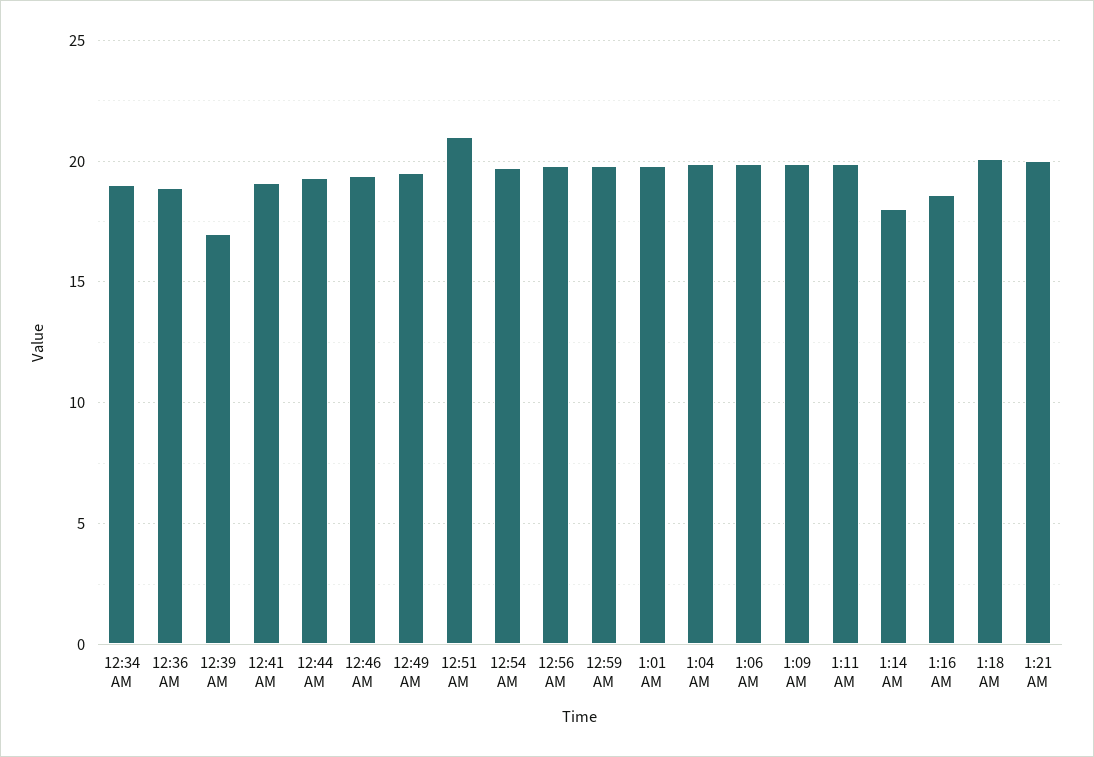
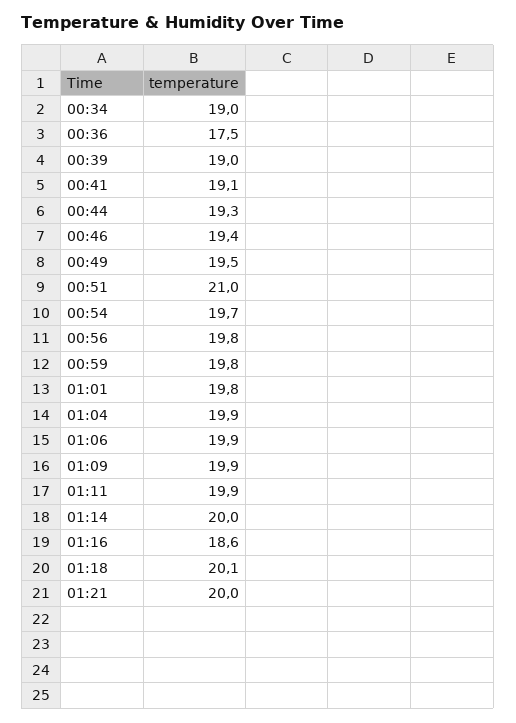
  {
    "12:34 AM": 19,
-   "12:36 AM": 19,
+   "12:36 AM": 17.5,
-   "12:39 AM": 17,
+   "12:39 AM": 19,
    "12:41 AM": 19.1,
    "12:44 AM": 19.3,
    "12:46 AM": 19.4,
    "12:49 AM": 19.5,
    "12:51 AM": 21,
    "12:54 AM": 19.7,
    "12:56 AM": 19.8,
    "12:59 AM": 19.8,
    "1:01 AM": 19.8,
    "1:04 AM": 19.9,
    "1:06 AM": 19.9,
    "1:09 AM": 19.9,
    "1:11 AM": 19.9,
-   "1:14 AM": 18,
+   "1:14 AM": 20,
    "1:16 AM": 18.6,
    "1:18 AM": 20.1,
    "1:21 AM": 20
  }

